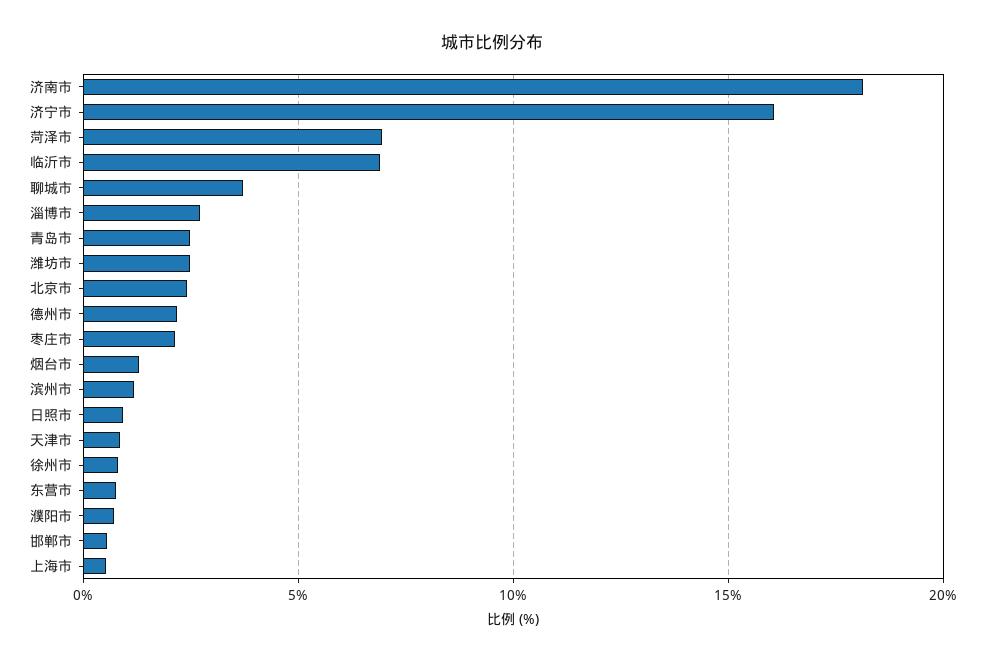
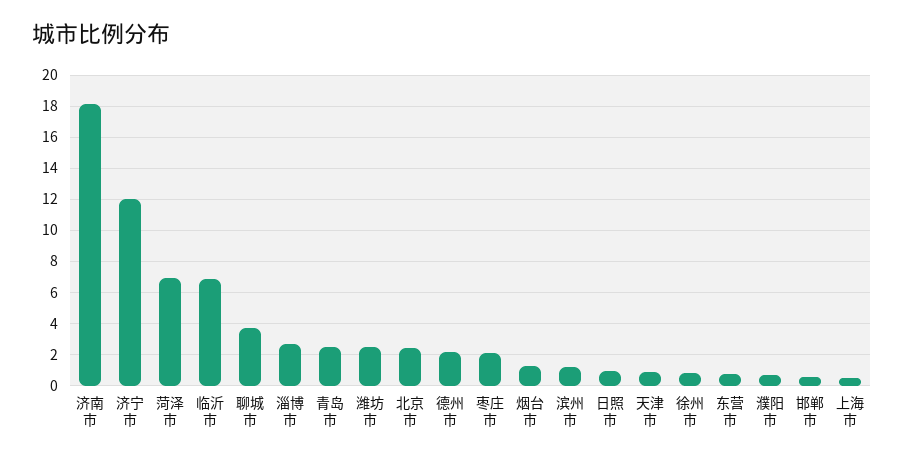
  {
    "济南市": 18,
-   "济宁市": 16,
+   "济宁市": 12,
    "菏泽市": 7,
    "临沂市": 7,
    "聊城市": 3.5,
    "淄博市": 2.5,
    "青岛市": 2.5,
    "潍坊市": 2.5,
    "北京市": 2.5,
    "德州市": 2,
    "枣庄市": 2,
    "烟台市": 1.5,
    "滨州市": 1,
    "日照市": 1,
    "天津市": 1,
    "徐州市": 1,
    "东营市": 1,
    "濮阳市": 0.5,
    "邯郸市": 0.5,
    "上海市": 0.5
  }

